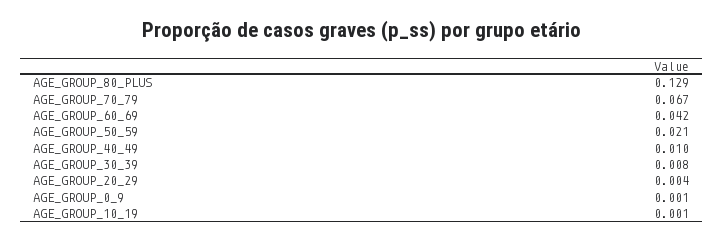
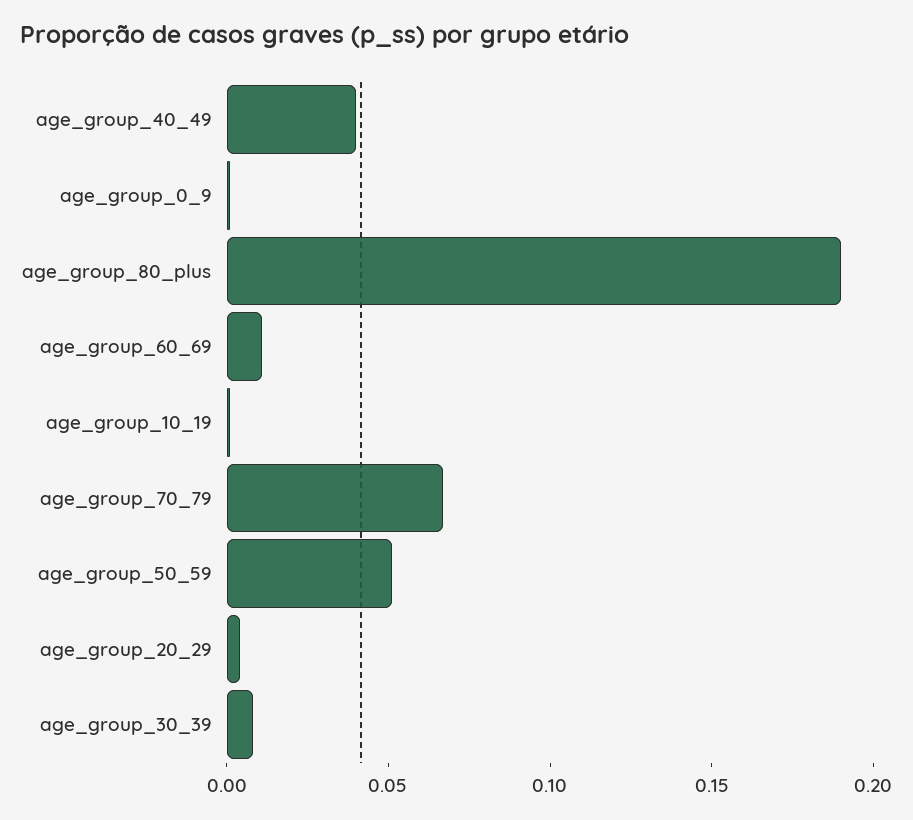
  {
-   "AGE_GROUP_80_PLUS": 0.129,
+   "AGE_GROUP_80_PLUS": 0.19,
    "AGE_GROUP_70_79": 0.067,
-   "AGE_GROUP_60_69": 0.042,
+   "AGE_GROUP_60_69": 0.01,
-   "AGE_GROUP_50_59": 0.021,
+   "AGE_GROUP_50_59": 0.05,
-   "AGE_GROUP_40_49": 0.01,
+   "AGE_GROUP_40_49": 0.04,
    "AGE_GROUP_30_39": 0.008,
    "AGE_GROUP_20_29": 0.004,
    "AGE_GROUP_0_9": 0.001,
    "AGE_GROUP_10_19": 0.001
  }

